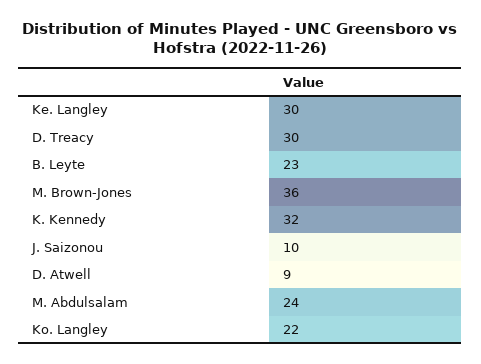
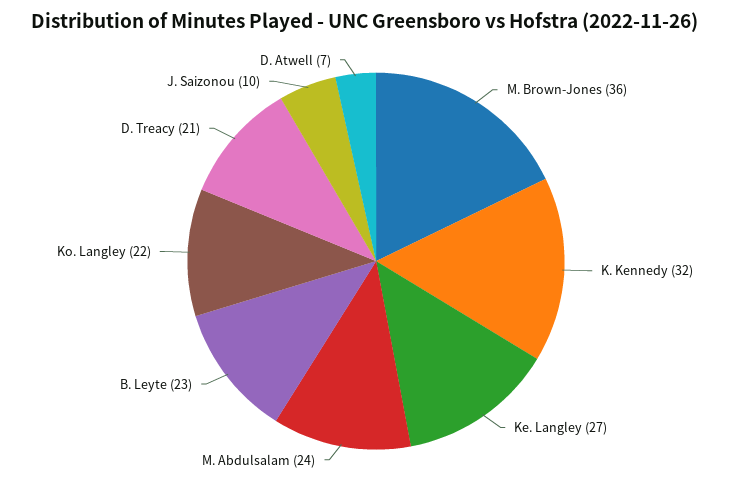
  {
-   "Ke. Langley": 30,
+   "Ke. Langley": 27,
-   "D. Treacy": 30,
+   "D. Treacy": 21,
    "B. Leyte": 23,
    "M. Brown-Jones": 36,
    "K. Kennedy": 32,
    "J. Saizonou": 10,
-   "D. Atwell": 9,
+   "D. Atwell": 7,
    "M. Abdulsalam": 24,
    "Ko. Langley": 22
  }

